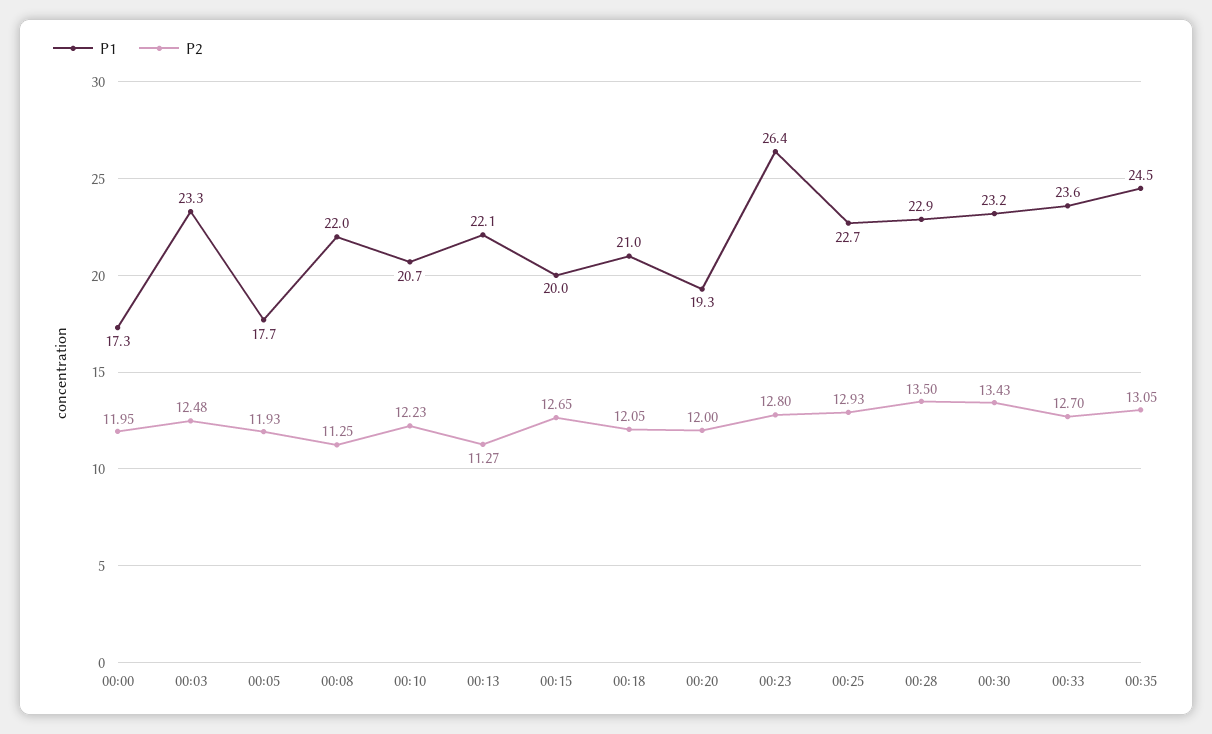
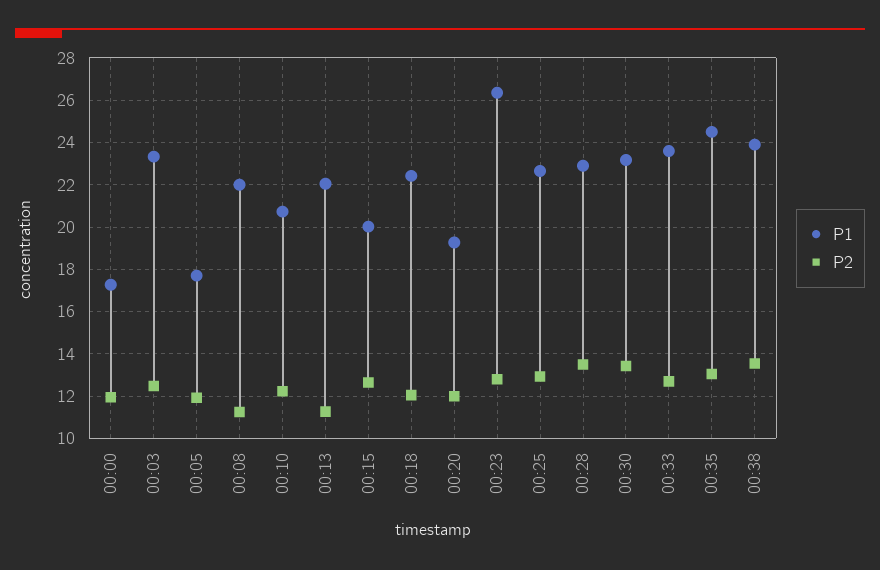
  {
    "P1": {
      "00:00": 17.3,
      "00:03": 23.3,
      "00:05": 17.7,
      "00:08": 22,
      "00:10": 20.7,
      "00:13": 22.1,
      "00:15": 20,
-     "00:18": 21,
+     "00:18": 22.5,
      "00:20": 19.3,
      "00:23": 26.4,
      "00:25": 22.7,
      "00:28": 22.9,
      "00:30": 23.2,
      "00:33": 23.6,
-     "00:35": 24.5
+     "00:35": 24.5,
+     "00:38": 24
    },
    "P2": {
      "00:00": 11.95,
      "00:03": 12.48,
      "00:05": 11.93,
      "00:08": 11.25,
      "00:10": 12.23,
      "00:13": 11.27,
      "00:15": 12.65,
      "00:18": 12.05,
      "00:20": 12,
      "00:23": 12.8,
      "00:25": 12.93,
      "00:28": 13.5,
      "00:30": 13.43,
      "00:33": 12.7,
-     "00:35": 13.05
+     "00:35": 13.05,
+     "00:38": 13.5
    }
  }

